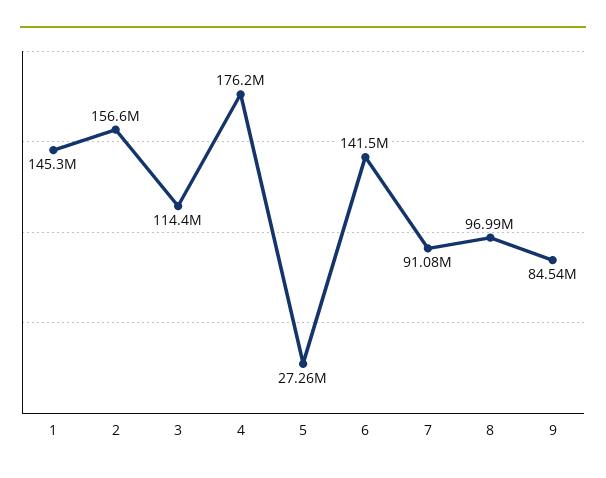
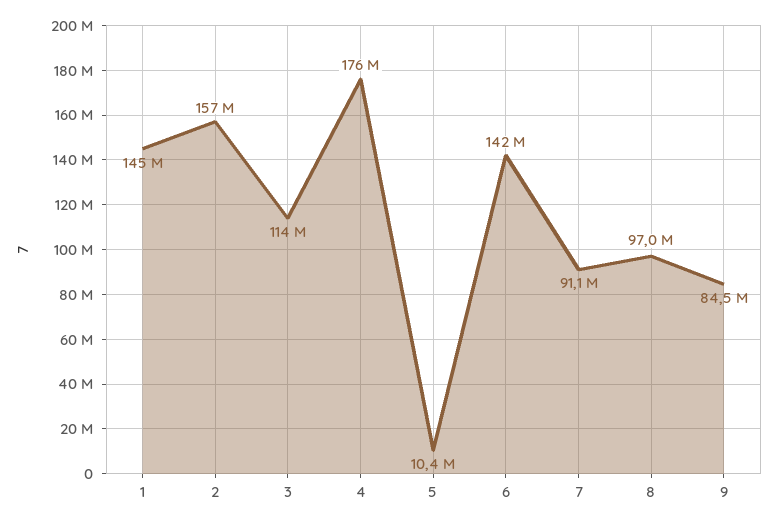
  {
    "1": 145300000,
    "2": 156600000,
    "3": 114400000,
    "4": 176200000,
-   "5": 27260000,
+   "5": 10400000,
    "6": 141500000,
    "7": 91080000,
    "8": 96990000,
    "9": 84540000
  }

